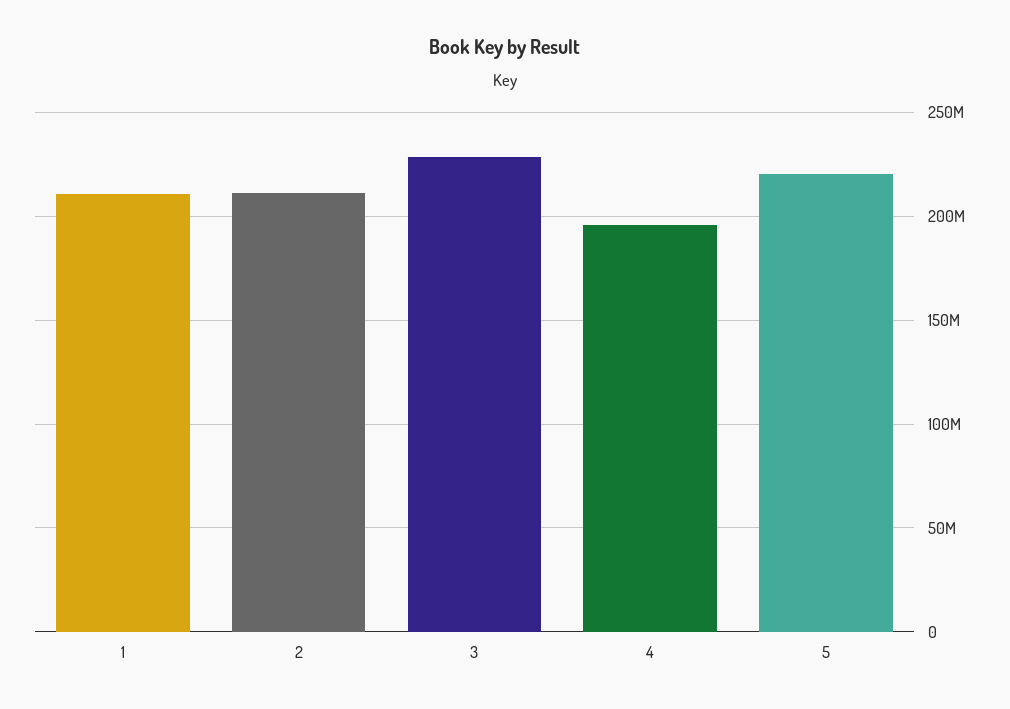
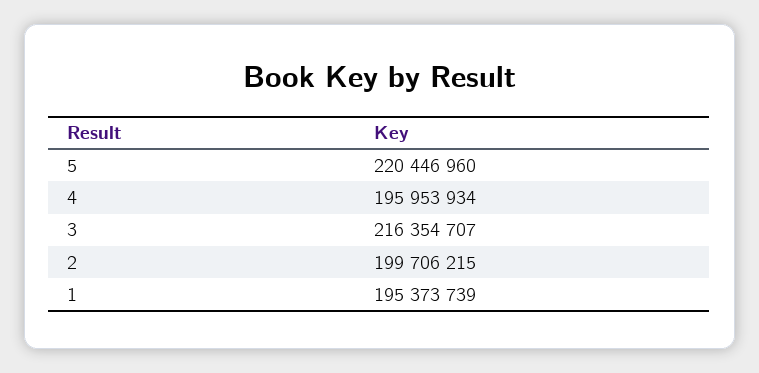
  {
-   "1": 210000000,
+   "1": 195373739,
-   "2": 210000000,
+   "2": 199706215,
-   "3": 230000000,
+   "3": 216354707,
    "4": 195953934,
    "5": 220446960
  }

